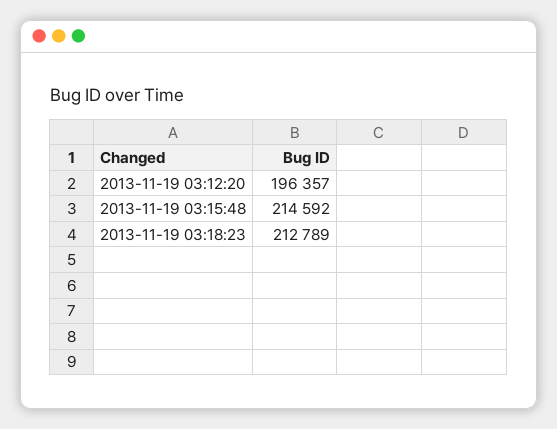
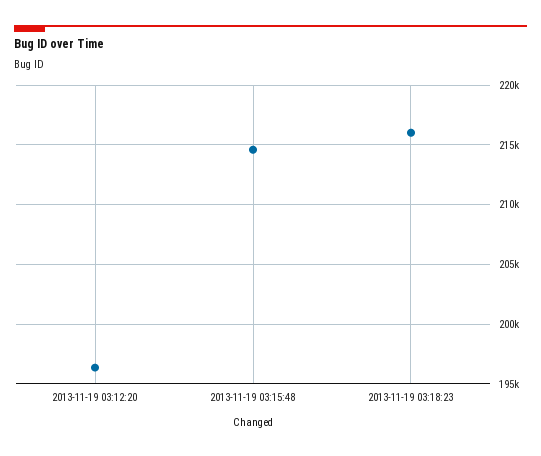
  {
    "2013-11-19 03:12:20": 196357,
    "2013-11-19 03:15:48": 214592,
-   "2013-11-19 03:18:23": 212789
+   "2013-11-19 03:18:23": 216000
  }

